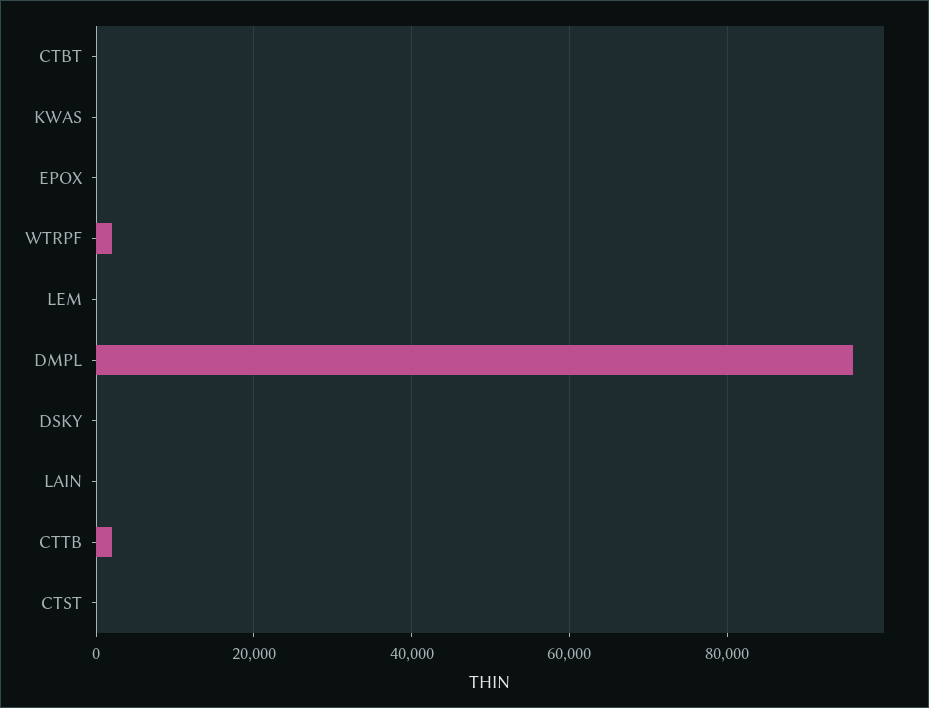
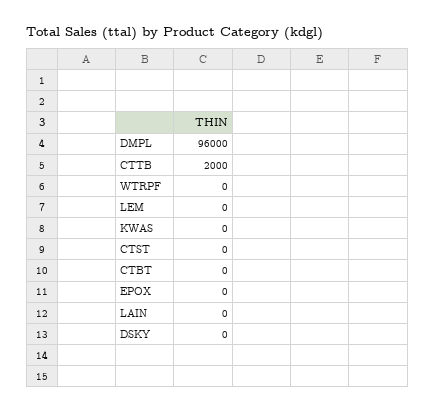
  {
    "CTBT": 0,
    "KWAS": 0,
    "EPOX": 0,
-   "WTRPF": 2000,
+   "WTRPF": 0,
    "LEM": 0,
    "DMPL": 96000,
    "DSKY": 0,
    "LAIN": 0,
    "CTTB": 2000,
    "CTST": 0
  }

